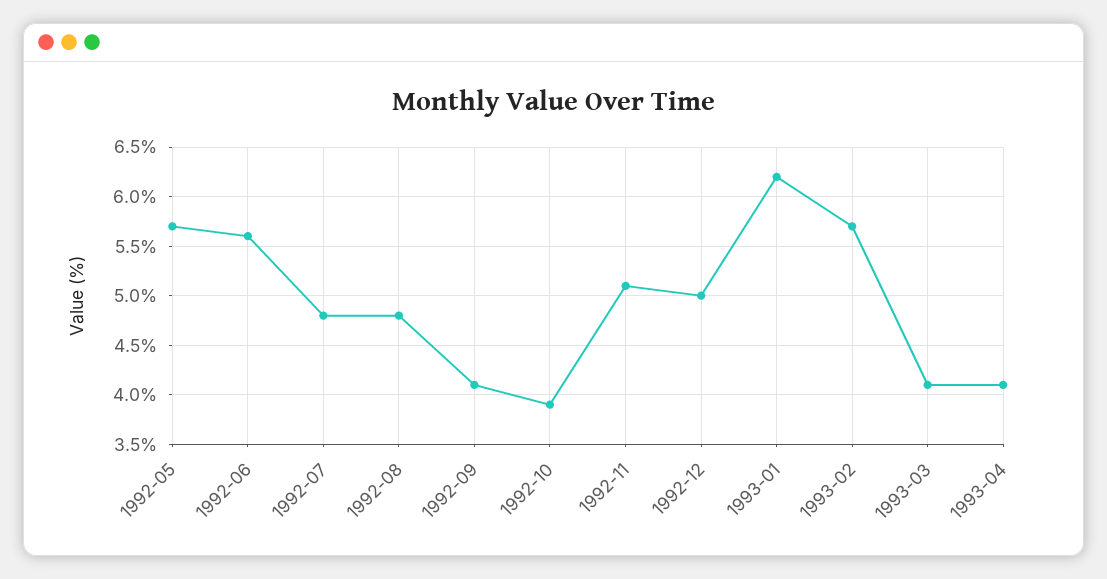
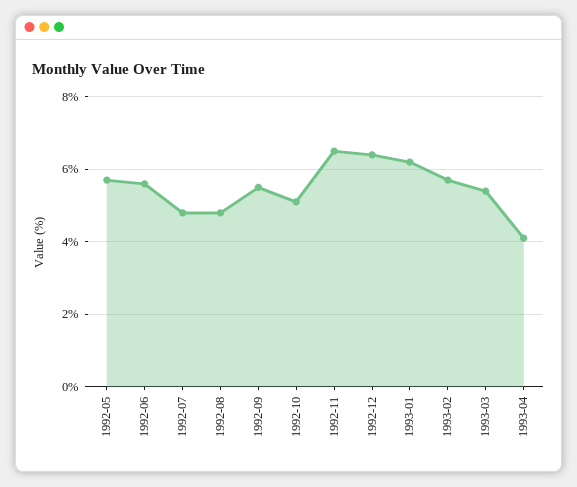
  {
    "1992-05": 5.7,
    "1992-06": 5.6,
    "1992-07": 4.8,
    "1992-08": 4.8,
-   "1992-09": 4.1,
+   "1992-09": 5.5,
-   "1992-10": 3.9,
+   "1992-10": 5,
-   "1992-11": 5.1,
+   "1992-11": 6.5,
-   "1992-12": 5,
+   "1992-12": 6.5,
    "1993-01": 6.2,
    "1993-02": 5.7,
-   "1993-03": 4.1,
+   "1993-03": 5.5,
    "1993-04": 4.1
  }

